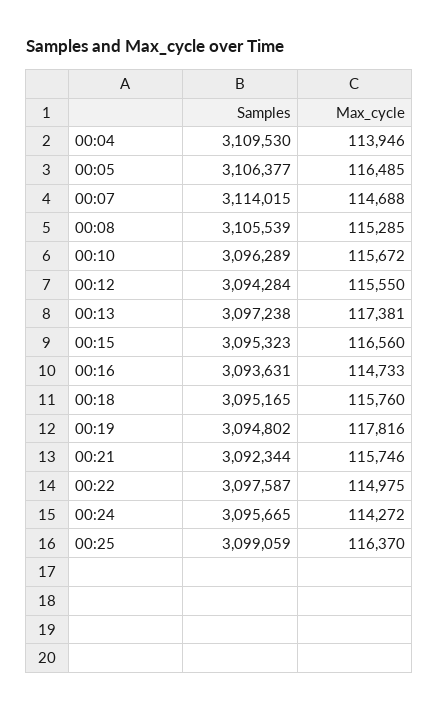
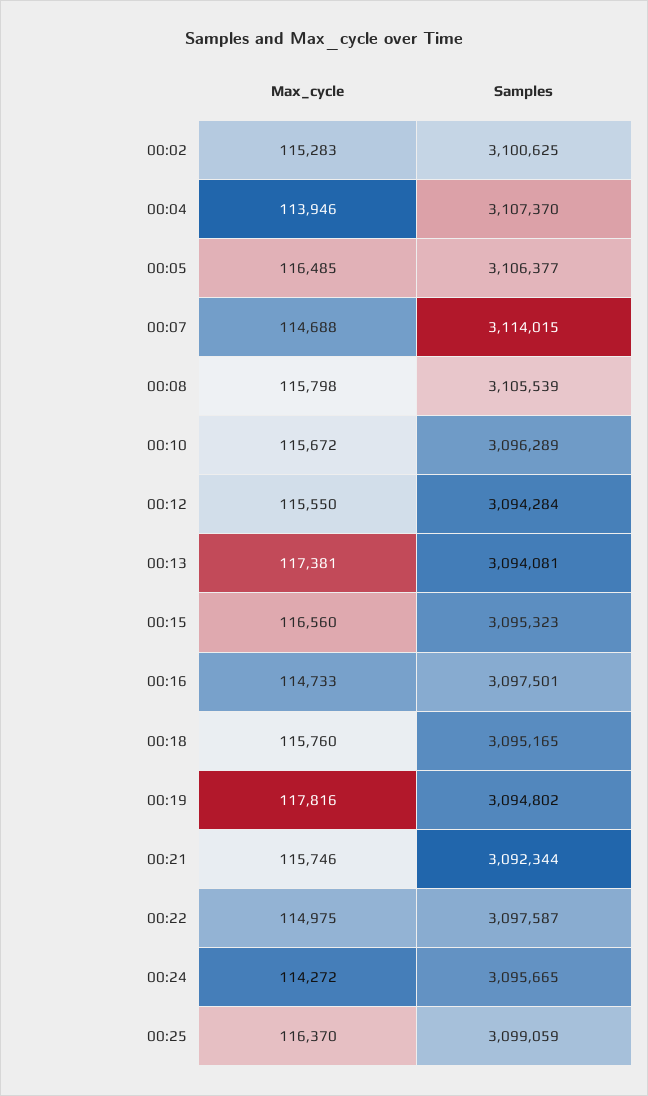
  {
    "Samples": {
-     "00:04": 3109530,
+     "00:04": 3107370,
      "00:05": 3106377,
      "00:07": 3114015,
      "00:08": 3105539,
      "00:10": 3096289,
      "00:12": 3094284,
-     "00:13": 3097238,
+     "00:13": 3094081,
      "00:15": 3095323,
-     "00:16": 3093631,
+     "00:16": 3097501,
      "00:18": 3095165,
      "00:19": 3094802,
      "00:21": 3092344,
      "00:22": 3097587,
      "00:24": 3095665,
-     "00:25": 3099059
+     "00:25": 3099059,
+     "00:02": 3100625
    },
    "Max_cycle": {
      "00:04": 113946,
      "00:05": 116485,
      "00:07": 114688,
-     "00:08": 115285,
+     "00:08": 115798,
      "00:10": 115672,
      "00:12": 115550,
      "00:13": 117381,
      "00:15": 116560,
      "00:16": 114733,
      "00:18": 115760,
      "00:19": 117816,
      "00:21": 115746,
      "00:22": 114975,
      "00:24": 114272,
-     "00:25": 116370
+     "00:25": 116370,
+     "00:02": 115283
    }
  }

